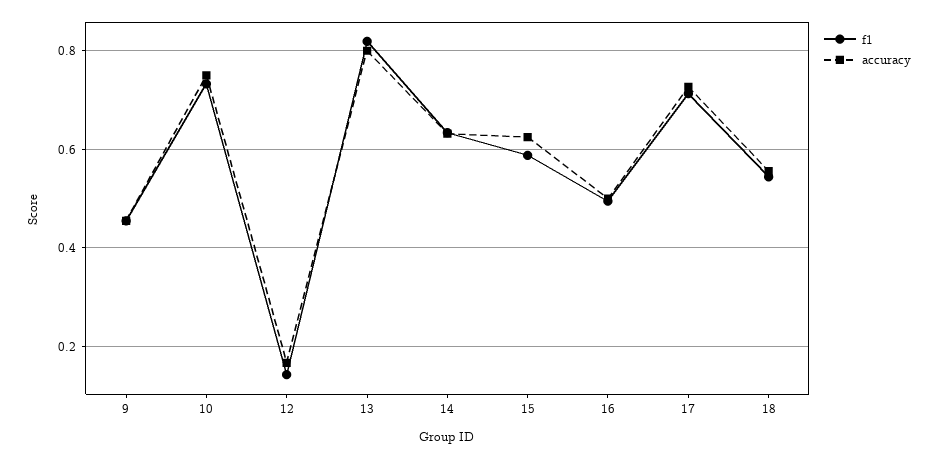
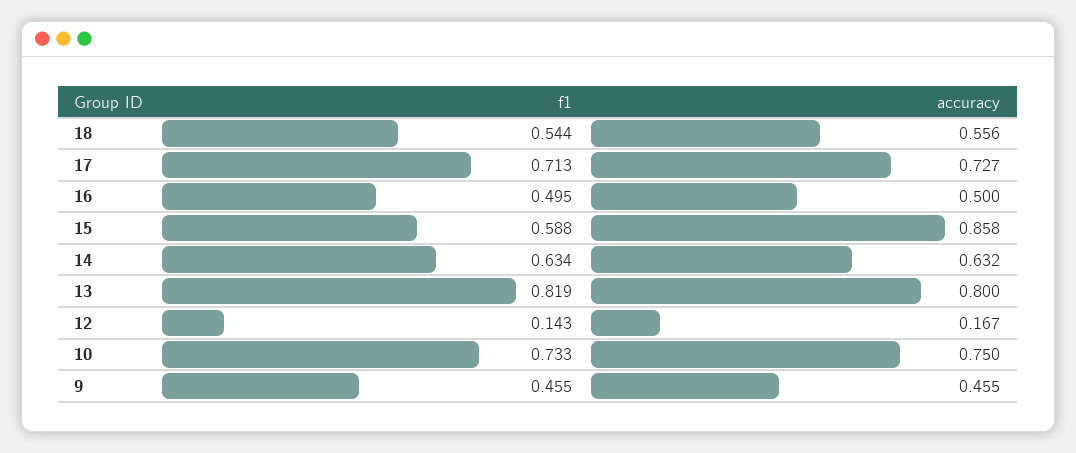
  {
    "f1": {
      "9": 0.455,
      "10": 0.733,
      "12": 0.143,
      "13": 0.819,
      "14": 0.634,
      "15": 0.588,
      "16": 0.495,
      "17": 0.713,
      "18": 0.544
    },
    "accuracy": {
      "9": 0.455,
      "10": 0.75,
      "12": 0.167,
      "13": 0.8,
      "14": 0.632,
-     "15": 0.62,
+     "15": 0.858,
      "16": 0.5,
      "17": 0.727,
      "18": 0.556
    }
  }

